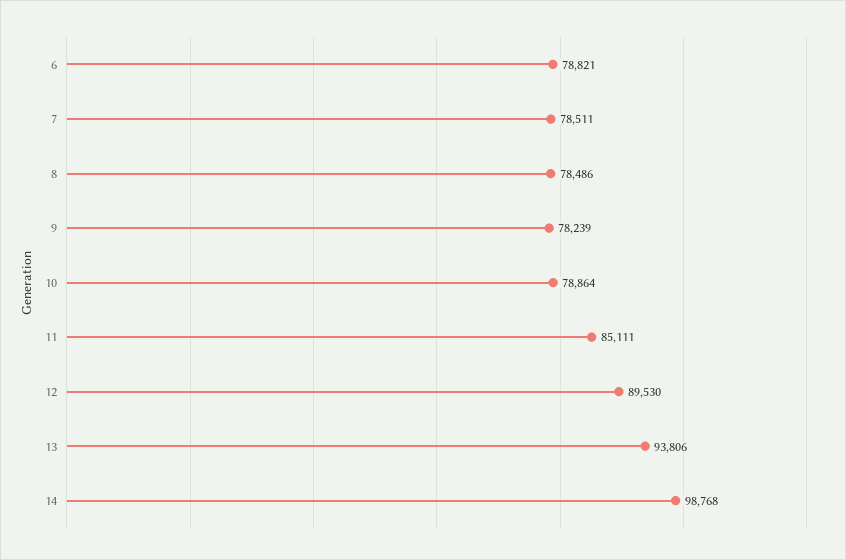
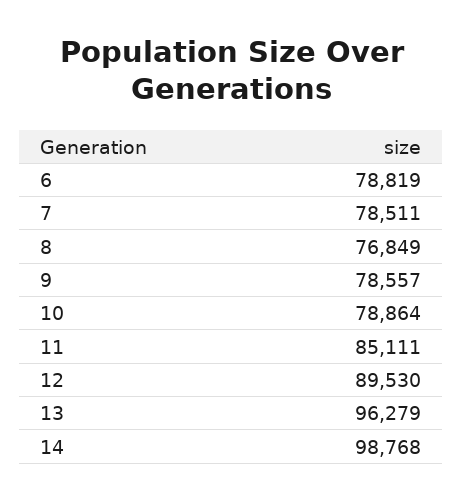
  {
-   "6": 78821,
+   "6": 78819,
    "7": 78511,
-   "8": 78486,
+   "8": 76849,
-   "9": 78239,
+   "9": 78557,
    "10": 78864,
    "11": 85111,
    "12": 89530,
-   "13": 93806,
+   "13": 96279,
    "14": 98768
  }

